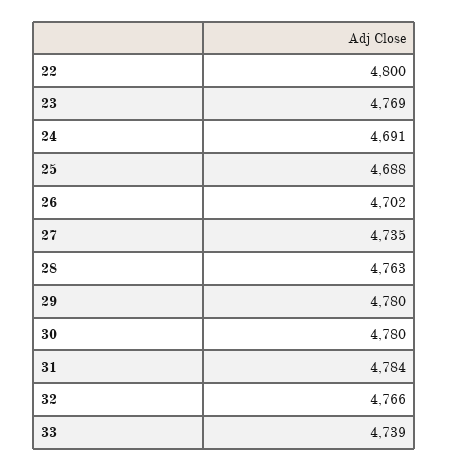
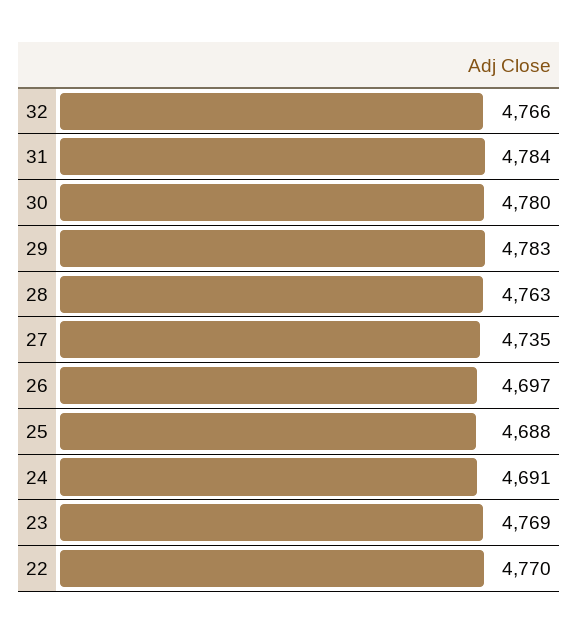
  {
-   "22": 4800,
+   "22": 4770,
    "23": 4769,
    "24": 4691,
    "25": 4688,
-   "26": 4702,
+   "26": 4697,
    "27": 4735,
    "28": 4763,
-   "29": 4780,
+   "29": 4783,
    "30": 4780,
    "31": 4784,
-   "32": 4766,
+   "32": 4766
-   "33": 4739
  }

